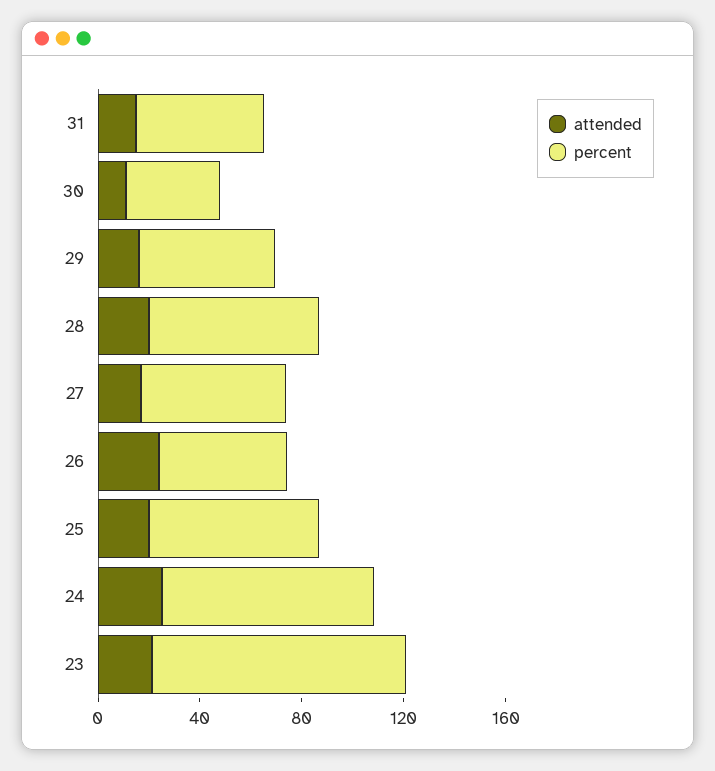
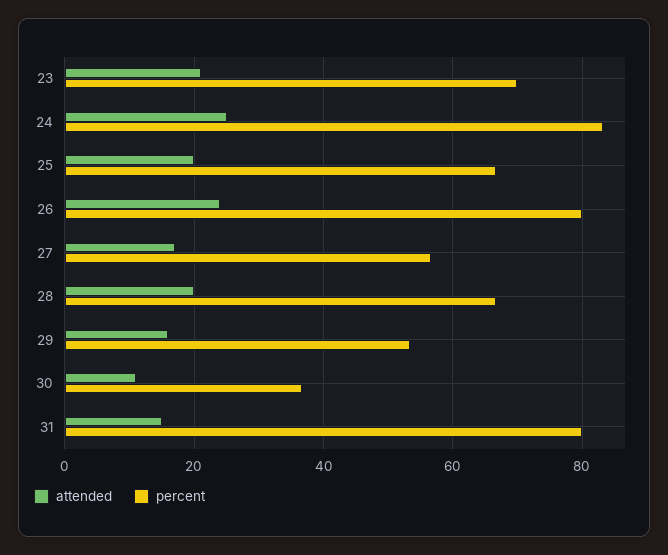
  {
    "attended": {
      "31": 16,
      "30": 12,
      "29": 16,
      "28": 20,
      "27": 18,
      "26": 24,
      "25": 20,
      "24": 26,
      "23": 22
    },
    "percent": {
-     "31": 50,
+     "31": 80,
      "30": 36,
      "29": 54,
      "28": 66,
      "27": 56,
-     "26": 50,
+     "26": 80,
      "25": 66,
      "24": 84,
-     "23": 100
+     "23": 70
    }
  }

